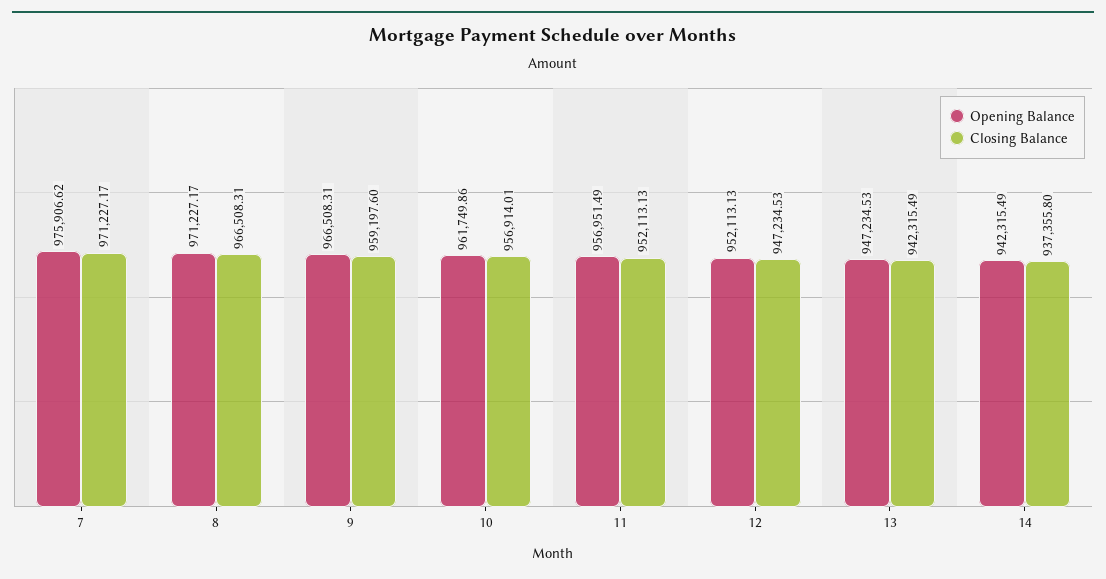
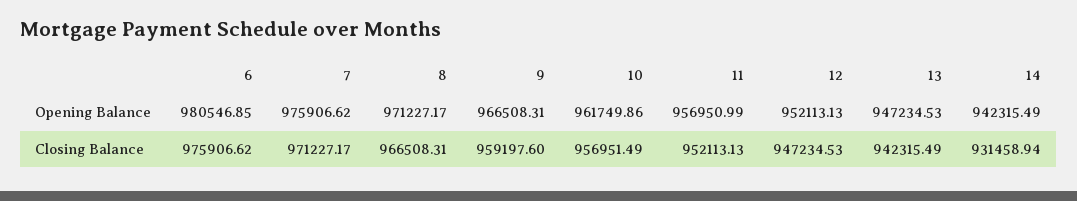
  {
    "Opening Balance": {
      "7": 975906.62,
      "8": 971227.17,
      "9": 966508.31,
      "10": 961749.86,
-     "11": 956951.49,
+     "11": 956950.99,
      "12": 952113.13,
      "13": 947234.53,
-     "14": 942315.49
+     "14": 942315.49,
+     "6": 980546.85
    },
    "Closing Balance": {
      "7": 971227.17,
      "8": 966508.31,
      "9": 959197.6,
-     "10": 956914.01,
+     "10": 956951.49,
      "11": 952113.13,
      "12": 947234.53,
      "13": 942315.49,
-     "14": 937355.8
+     "14": 931458.94,
+     "6": 975906.62
    }
  }

